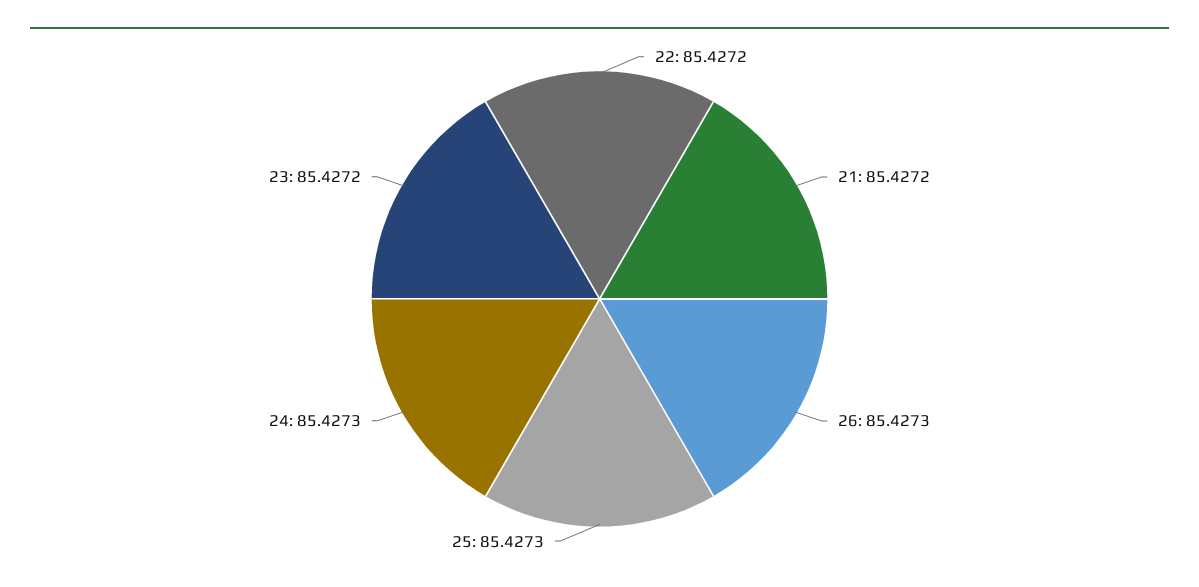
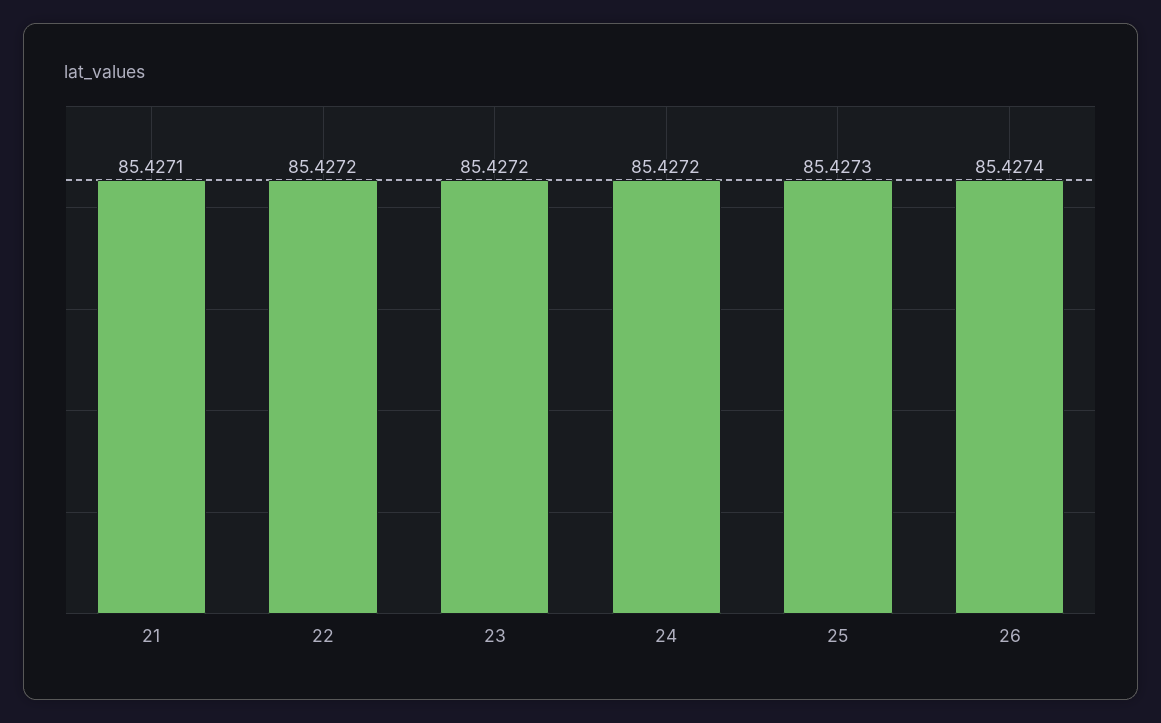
  {
    "22": 85.4272,
-   "21": 85.4272,
+   "21": 85.4271,
-   "26": 85.4273,
+   "26": 85.4274,
    "25": 85.4273,
-   "24": 85.4273,
+   "24": 85.4272,
    "23": 85.4272
  }

